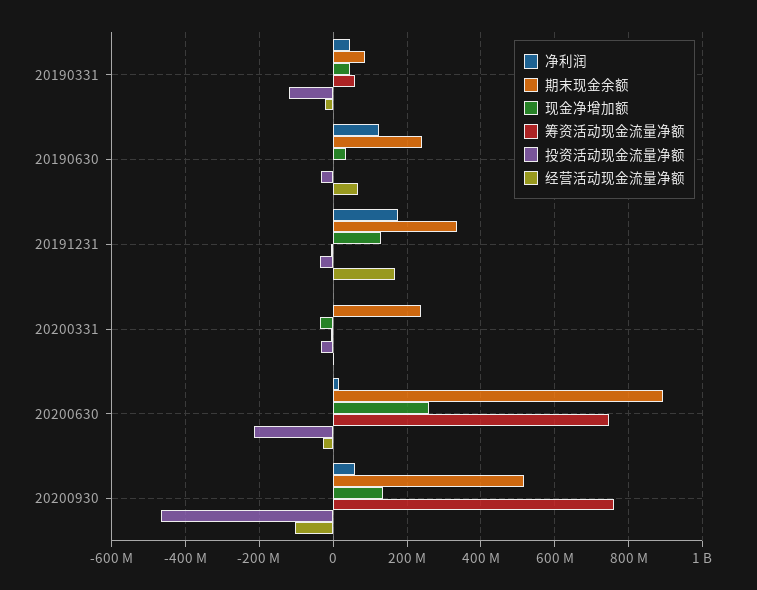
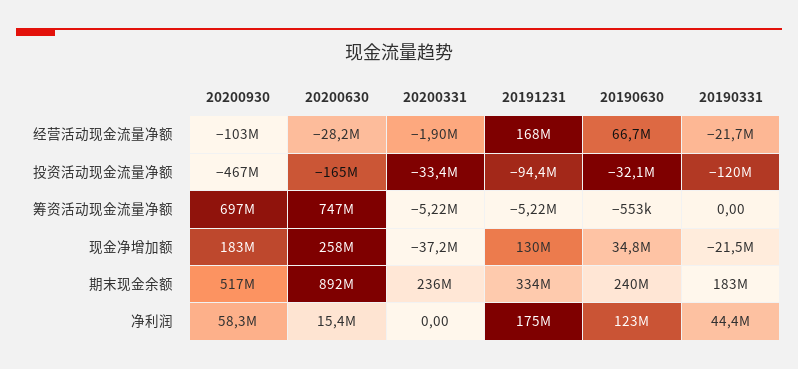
  {
    "净利润": {
      "20190331": 44400000,
      "20190630": 123000000,
      "20191231": 175000000,
      "20200331": 0,
      "20200630": 15400000,
      "20200930": 58300000
    },
    "期末现金余额": {
-     "20190331": 80000000,
+     "20190331": 183000000,
      "20190630": 240000000,
      "20191231": 334000000,
      "20200331": 236000000,
      "20200630": 892000000,
      "20200930": 517000000
    },
    "现金净增加额": {
-     "20190331": 40000000,
+     "20190331": -21500000,
      "20190630": 34800000,
      "20191231": 130000000,
      "20200331": -37200000,
      "20200630": 258000000,
-     "20200930": 140000000
+     "20200930": 183000000
    },
    "筹资活动现金流量净额": {
-     "20190331": 60000000,
+     "20190331": 0,
      "20190630": -553000,
      "20191231": -5220000,
      "20200331": -5220000,
      "20200630": 747000000,
-     "20200930": 760000000
+     "20200930": 697000000
    },
    "投资活动现金流量净额": {
      "20190331": -120000000,
      "20190630": -32100000,
-     "20191231": -40000000,
+     "20191231": -94400000,
      "20200331": -33400000,
-     "20200630": -220000000,
+     "20200630": -165000000,
      "20200930": -467000000
    },
    "经营活动现金流量净额": {
      "20190331": -21700000,
      "20190630": 66700000,
      "20191231": 168000000,
      "20200331": -1900000,
      "20200630": -28200000,
      "20200930": -103000000
    }
  }

